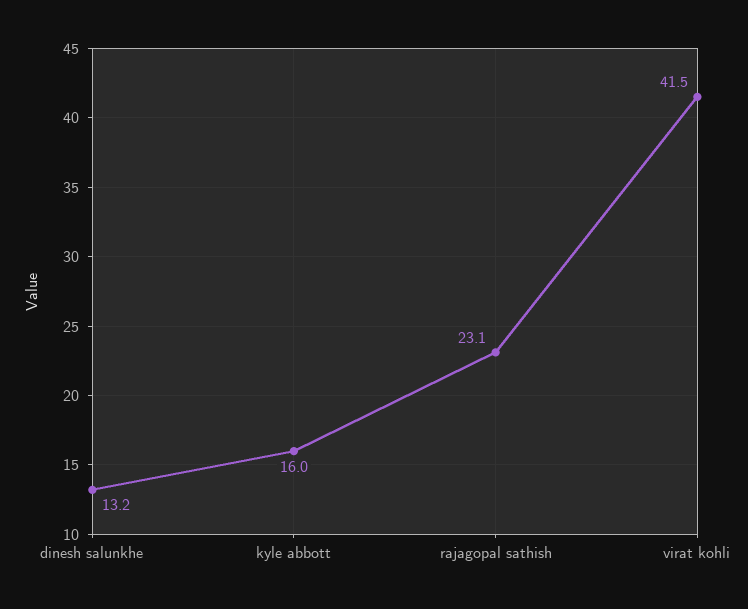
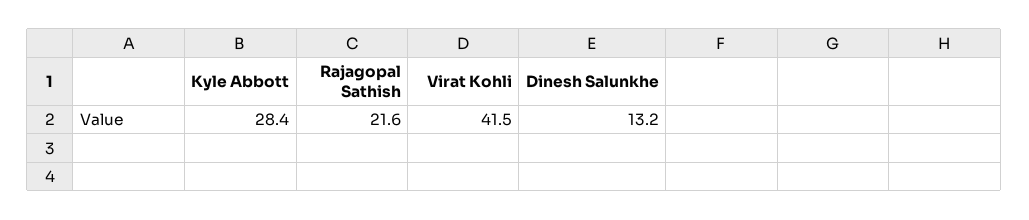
  {
    "dinesh salunkhe": 13.2,
-   "kyle abbott": 16,
+   "kyle abbott": 28.4,
-   "rajagopal sathish": 23.1,
+   "rajagopal sathish": 21.6,
    "virat kohli": 41.5
  }

